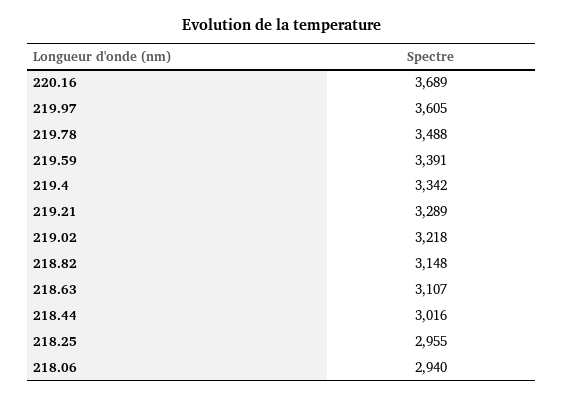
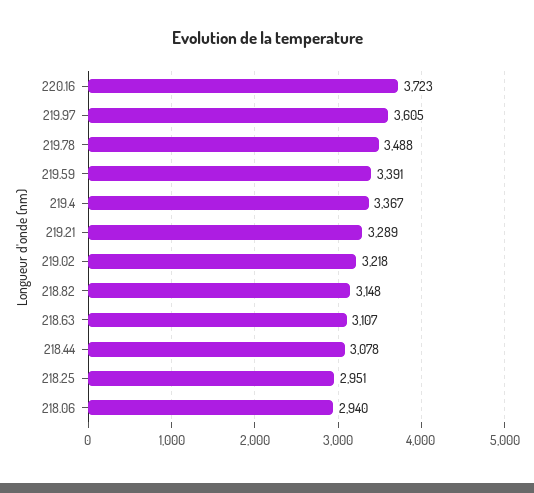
  {
-   "220.16": 3689,
+   "220.16": 3723,
    "219.97": 3605,
    "219.78": 3488,
    "219.59": 3391,
-   "219.4": 3342,
+   "219.4": 3367,
    "219.21": 3289,
    "219.02": 3218,
    "218.82": 3148,
    "218.63": 3107,
-   "218.44": 3016,
+   "218.44": 3078,
-   "218.25": 2955,
+   "218.25": 2951,
    "218.06": 2940
  }

